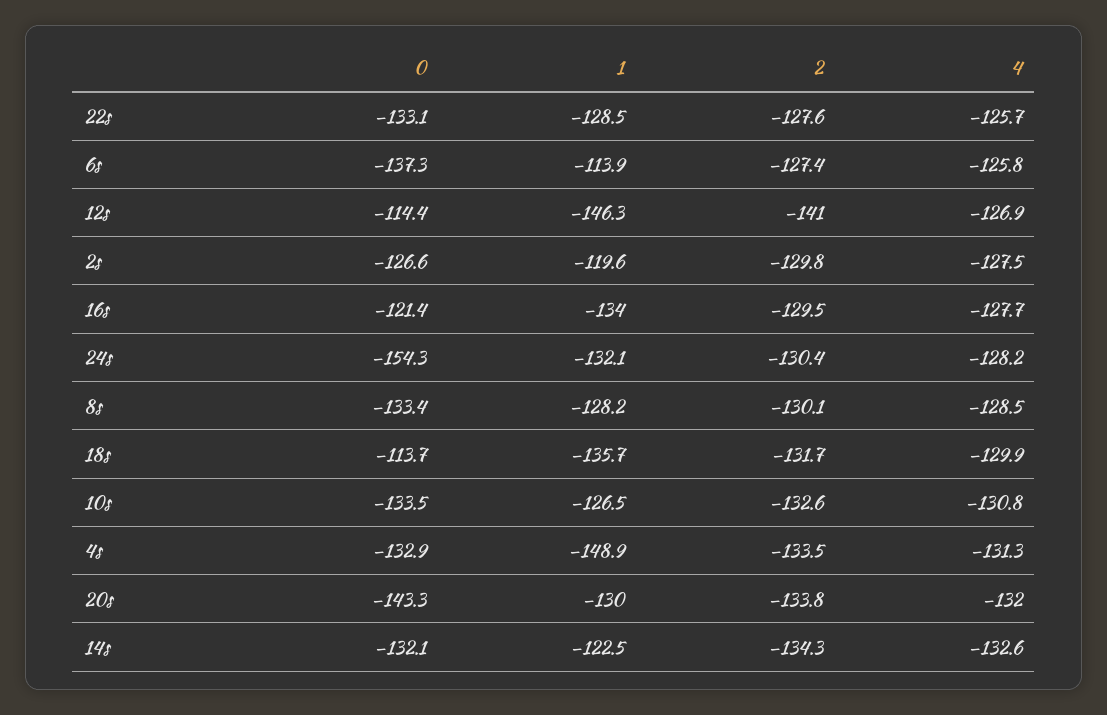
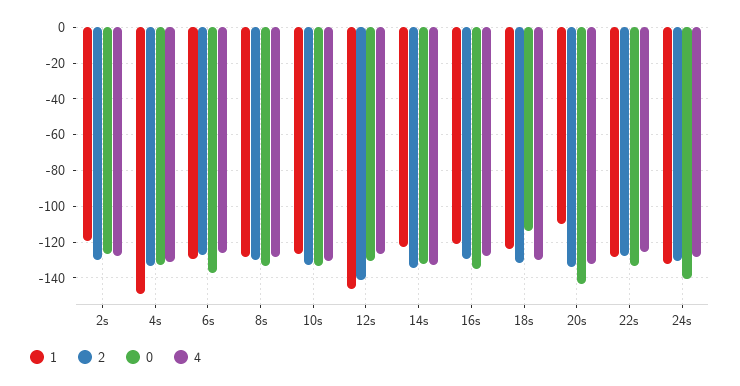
  {
    "0": {
      "22s": -133.1,
      "6s": -137.3,
-     "12s": -114.4,
+     "12s": -130,
      "2s": -126.6,
-     "16s": -121.4,
+     "16s": -135,
-     "24s": -154.3,
+     "24s": -140,
      "8s": -133.4,
      "18s": -113.7,
      "10s": -133.5,
      "4s": -132.9,
      "20s": -143.3,
      "14s": -132.1
    },
    "1": {
      "22s": -128.5,
-     "6s": -113.9,
+     "6s": -130,
      "12s": -146.3,
      "2s": -119.6,
-     "16s": -134,
+     "16s": -120,
      "24s": -132.1,
      "8s": -128.2,
-     "18s": -135.7,
+     "18s": -125,
      "10s": -126.5,
      "4s": -148.9,
-     "20s": -130,
+     "20s": -110,
      "14s": -122.5
    },
    "2": {
      "22s": -127.6,
      "6s": -127.4,
      "12s": -141,
      "2s": -129.8,
      "16s": -129.5,
      "24s": -130.4,
      "8s": -130.1,
      "18s": -131.7,
      "10s": -132.6,
      "4s": -133.5,
      "20s": -133.8,
      "14s": -134.3
    },
    "4": {
      "22s": -125.7,
      "6s": -125.8,
      "12s": -126.9,
      "2s": -127.5,
      "16s": -127.7,
      "24s": -128.2,
      "8s": -128.5,
      "18s": -129.9,
      "10s": -130.8,
      "4s": -131.3,
      "20s": -132,
      "14s": -132.6
    }
  }

